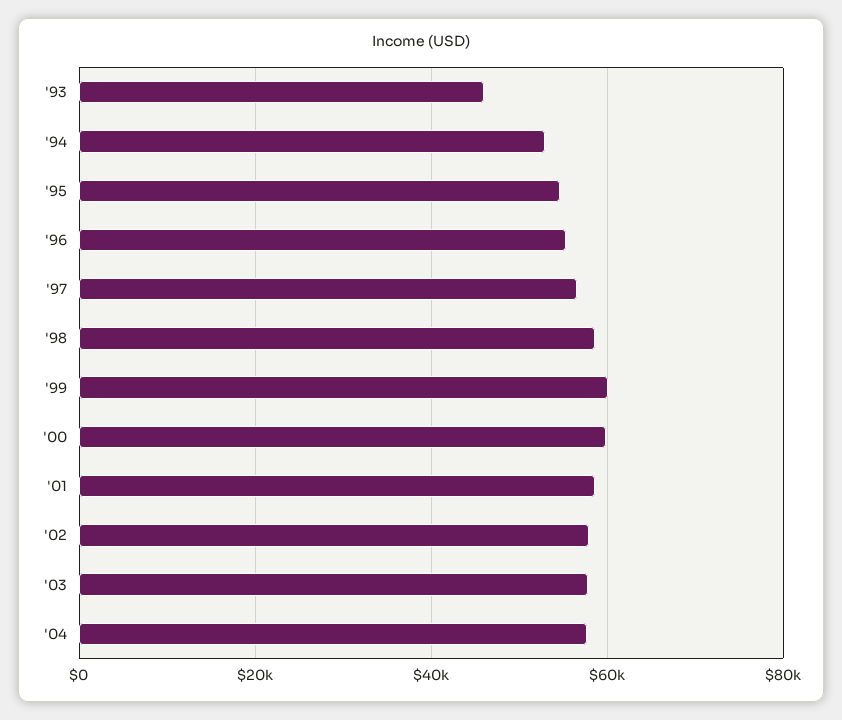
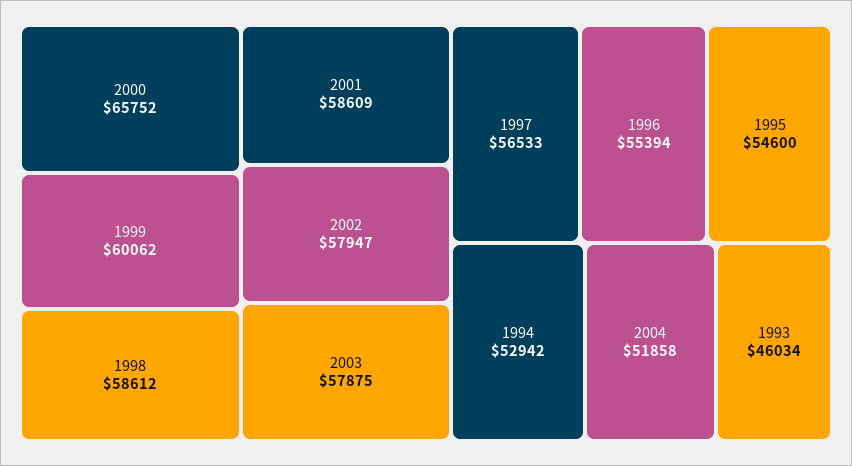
  {
    "'93": 46034,
    "'94": 52942,
    "'95": 54600,
    "'96": 55394,
    "'97": 56533,
    "'98": 58612,
    "'99": 60062,
-   "'00": 60000,
+   "'00": 65752,
    "'01": 58609,
    "'02": 57947,
    "'03": 57875,
-   "'04": 58000
+   "'04": 51858
  }

